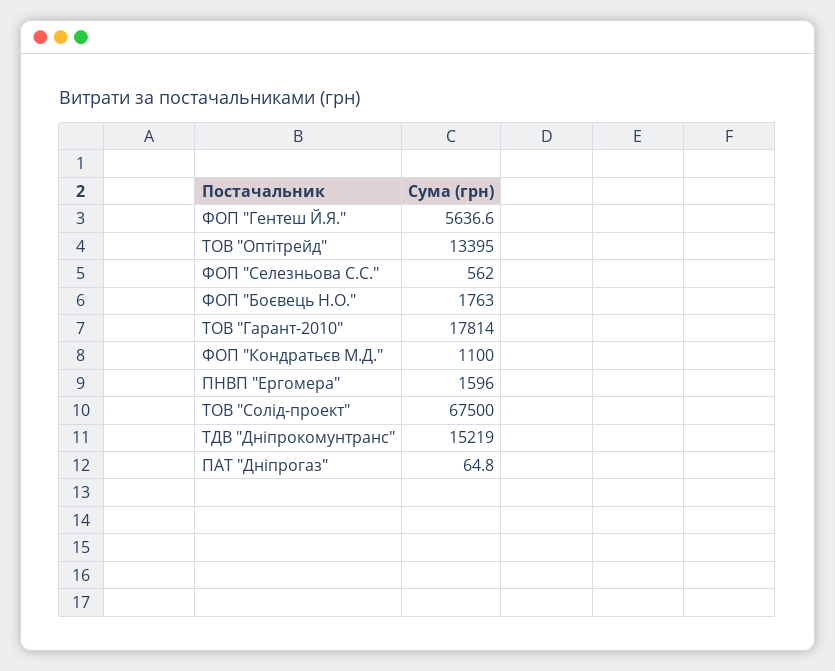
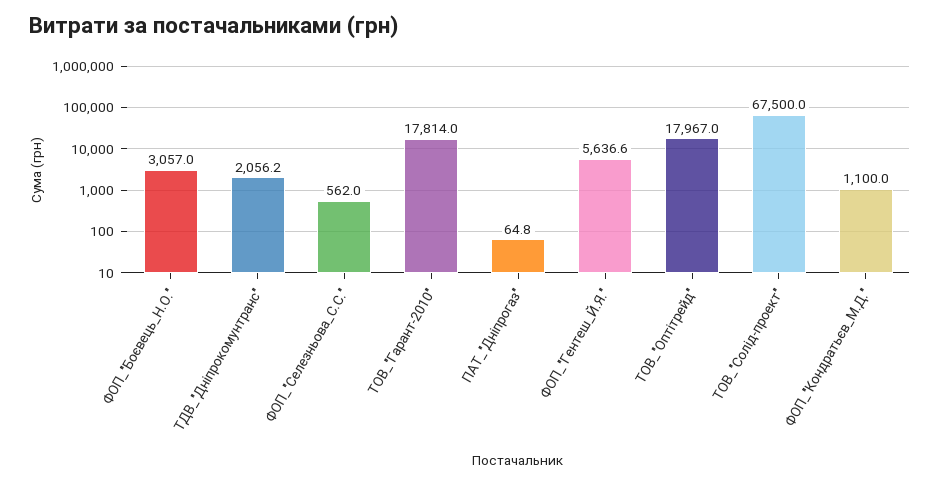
  {
    "ФОП \"Гентеш Й.Я.\"": 5636.6,
-   "ТОВ \"Оптітрейд\"": 13395,
+   "ТОВ \"Оптітрейд\"": 17967,
    "ФОП \"Селезньова С.С.\"": 562,
-   "ФОП \"Боєвець Н.О.\"": 1763,
+   "ФОП \"Боєвець Н.О.\"": 3057,
    "ТОВ \"Гарант-2010\"": 17814,
    "ФОП \"Кондратьєв М.Д.\"": 1100,
-   "ПНВП \"Ергомера\"": 1596,
    "ТОВ \"Солід-проект\"": 67500,
-   "ТДВ \"Дніпрокомунтранс\"": 15219,
+   "ТДВ \"Дніпрокомунтранс\"": 2056.2,
    "ПАТ \"Дніпрогаз\"": 64.8
  }

